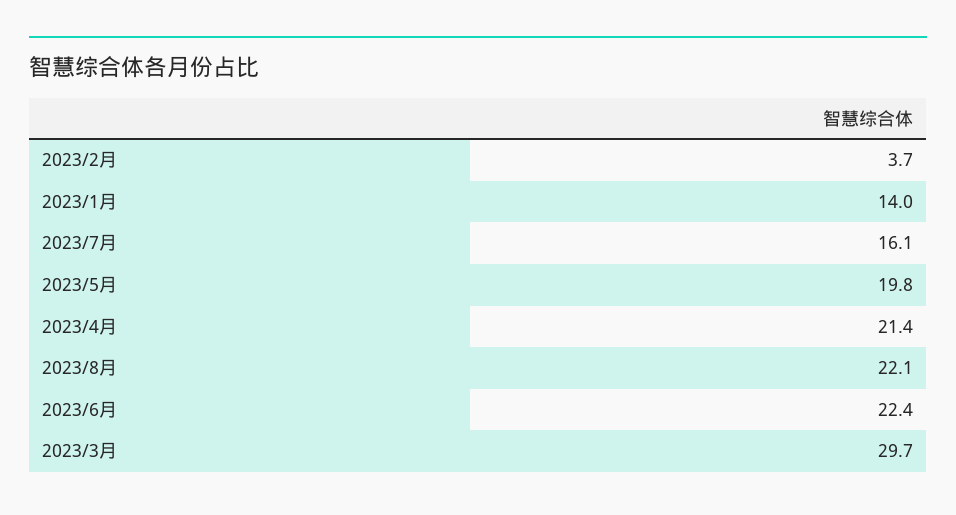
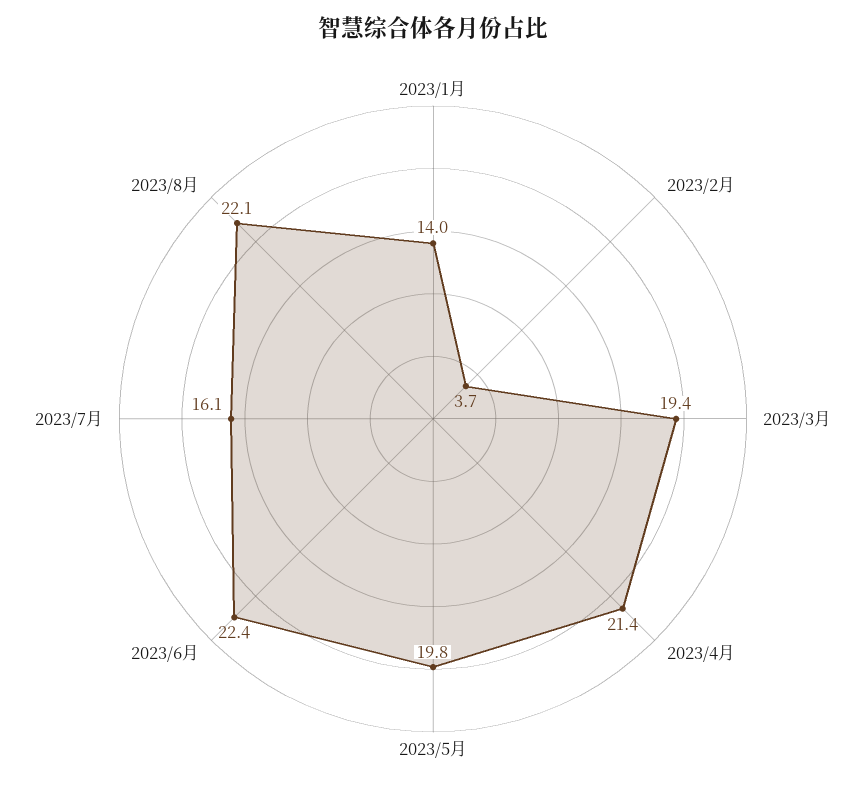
  {
    "2023/2月": 3.7,
    "2023/1月": 14,
    "2023/7月": 16.1,
    "2023/5月": 19.8,
    "2023/4月": 21.4,
    "2023/8月": 22.1,
    "2023/6月": 22.4,
-   "2023/3月": 29.7
+   "2023/3月": 19.4
  }

